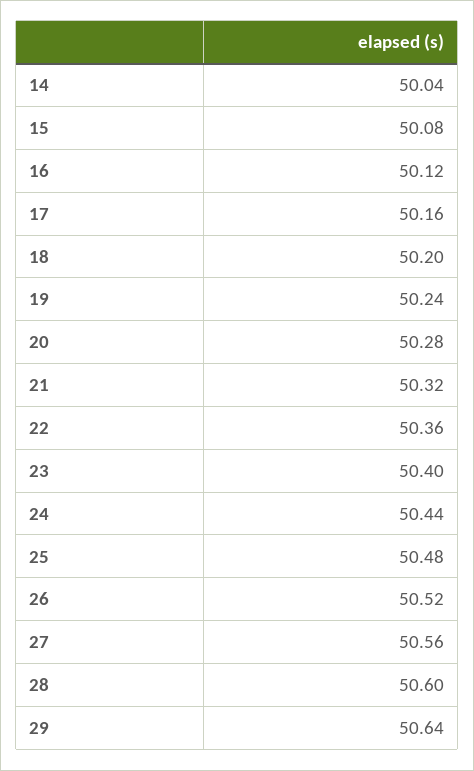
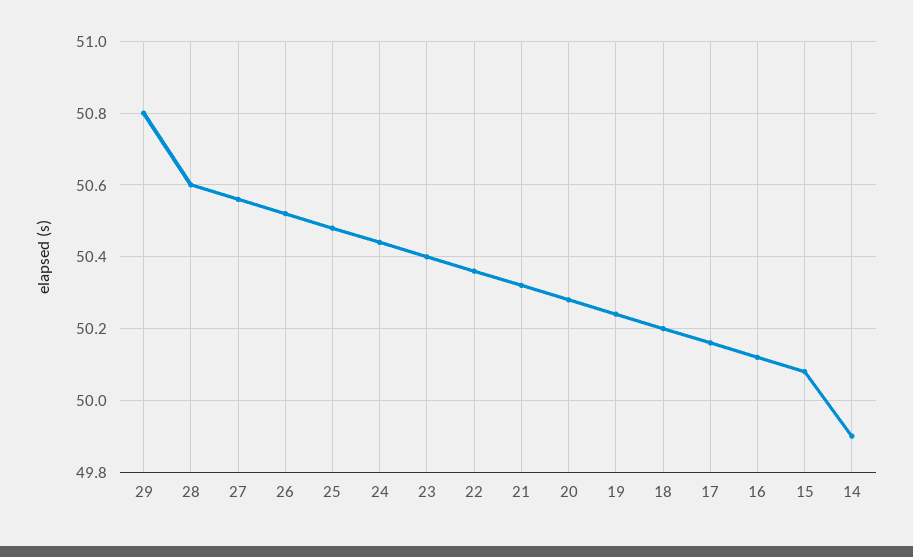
  {
-   "14": 50.04,
+   "14": 49.9,
    "15": 50.08,
    "16": 50.12,
    "17": 50.16,
    "18": 50.2,
    "19": 50.24,
    "20": 50.28,
    "21": 50.32,
    "22": 50.36,
    "23": 50.4,
    "24": 50.44,
    "25": 50.48,
    "26": 50.52,
    "27": 50.56,
    "28": 50.6,
-   "29": 50.64
+   "29": 50.8
  }

